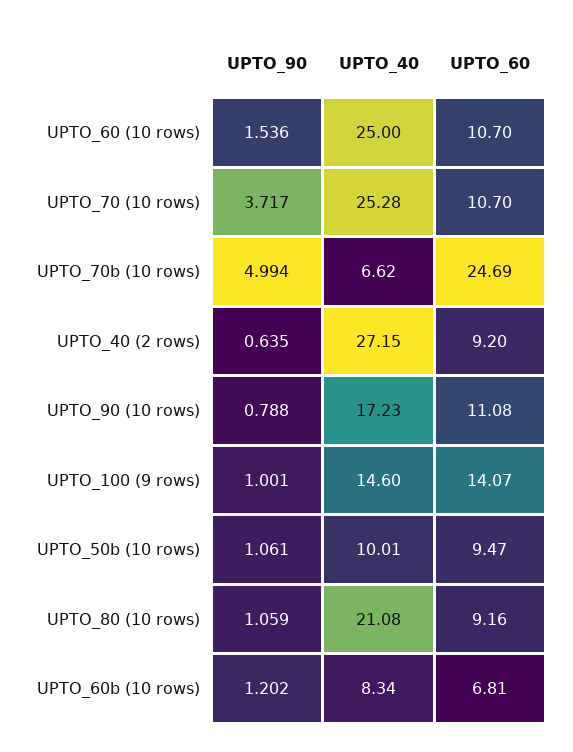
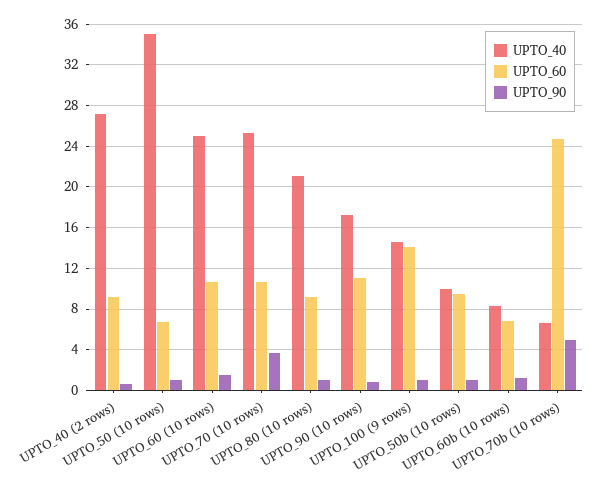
  {
    "UPTO_90": {
      "UPTO_60 (10 rows)": 1.536,
      "UPTO_70 (10 rows)": 3.717,
      "UPTO_70b (10 rows)": 4.994,
      "UPTO_40 (2 rows)": 0.635,
      "UPTO_90 (10 rows)": 0.788,
      "UPTO_100 (9 rows)": 1.001,
      "UPTO_50b (10 rows)": 1.061,
      "UPTO_80 (10 rows)": 1.059,
-     "UPTO_60b (10 rows)": 1.202
+     "UPTO_60b (10 rows)": 1.202,
+     "UPTO_50 (10 rows)": 1
    },
    "UPTO_40": {
      "UPTO_60 (10 rows)": 25,
      "UPTO_70 (10 rows)": 25.28,
      "UPTO_70b (10 rows)": 6.62,
      "UPTO_40 (2 rows)": 27.15,
      "UPTO_90 (10 rows)": 17.23,
      "UPTO_100 (9 rows)": 14.6,
      "UPTO_50b (10 rows)": 10.01,
      "UPTO_80 (10 rows)": 21.08,
-     "UPTO_60b (10 rows)": 8.34
+     "UPTO_60b (10 rows)": 8.34,
+     "UPTO_50 (10 rows)": 35
    },
    "UPTO_60": {
      "UPTO_60 (10 rows)": 10.7,
      "UPTO_70 (10 rows)": 10.7,
      "UPTO_70b (10 rows)": 24.69,
      "UPTO_40 (2 rows)": 9.2,
      "UPTO_90 (10 rows)": 11.08,
      "UPTO_100 (9 rows)": 14.07,
      "UPTO_50b (10 rows)": 9.47,
      "UPTO_80 (10 rows)": 9.16,
-     "UPTO_60b (10 rows)": 6.81
+     "UPTO_60b (10 rows)": 6.81,
+     "UPTO_50 (10 rows)": 7
    }
  }

